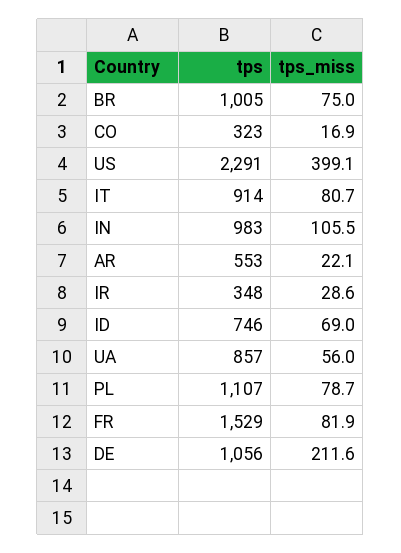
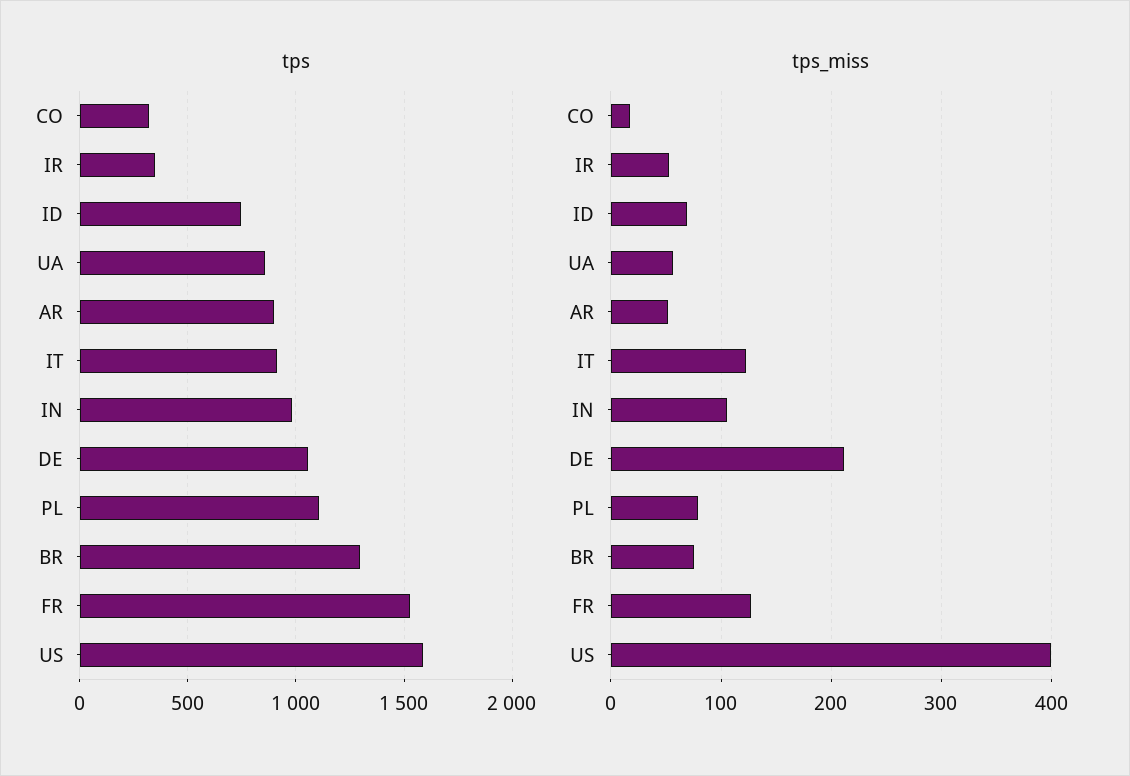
  {
    "tps": {
-     "BR": 1005,
+     "BR": 1300,
      "CO": 323,
-     "US": 2291,
+     "US": 1600,
      "IT": 914,
      "IN": 983,
-     "AR": 553,
+     "AR": 900,
      "IR": 348,
      "ID": 746,
      "UA": 857,
      "PL": 1107,
      "FR": 1529,
      "DE": 1056
    },
    "tps_miss": {
      "BR": 75,
      "CO": 16.9,
      "US": 399.1,
-     "IT": 80.7,
+     "IT": 120,
      "IN": 105.5,
-     "AR": 22.1,
+     "AR": 50,
-     "IR": 28.6,
+     "IR": 50,
      "ID": 69,
      "UA": 56,
      "PL": 78.7,
-     "FR": 81.9,
+     "FR": 130,
      "DE": 211.6
    }
  }

